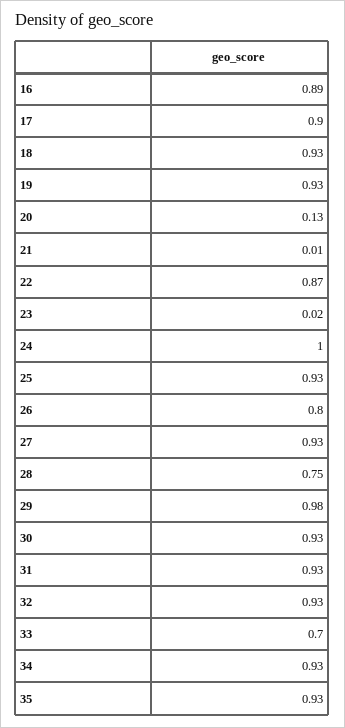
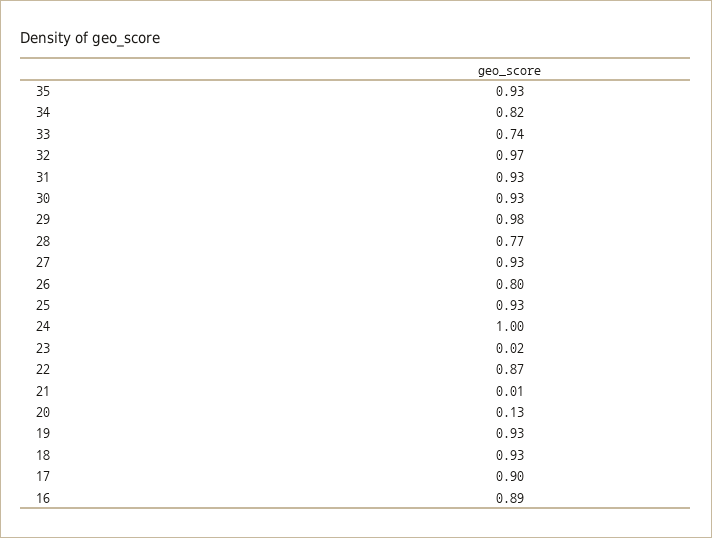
  {
    "16": 0.89,
    "17": 0.9,
    "18": 0.93,
    "19": 0.93,
    "20": 0.13,
    "21": 0.01,
    "22": 0.87,
    "23": 0.02,
    "24": 1,
    "25": 0.93,
    "26": 0.8,
    "27": 0.93,
-   "28": 0.75,
+   "28": 0.77,
    "29": 0.98,
    "30": 0.93,
    "31": 0.93,
-   "32": 0.93,
+   "32": 0.97,
-   "33": 0.7,
+   "33": 0.74,
-   "34": 0.93,
+   "34": 0.82,
    "35": 0.93
  }

